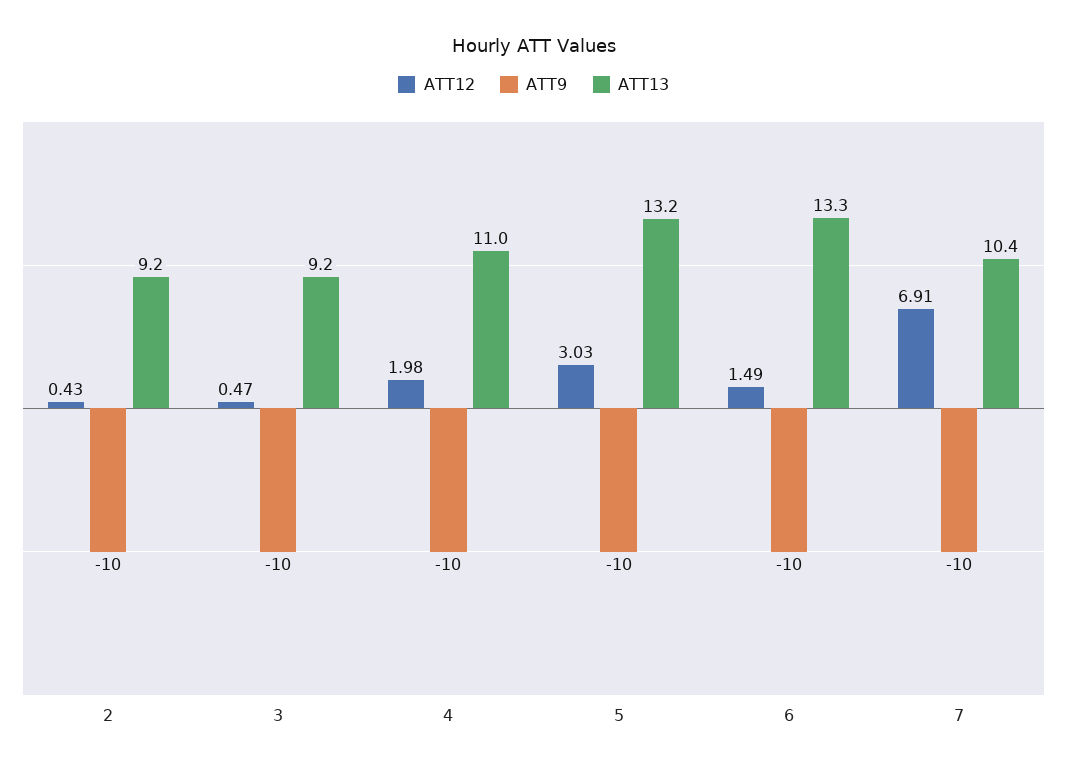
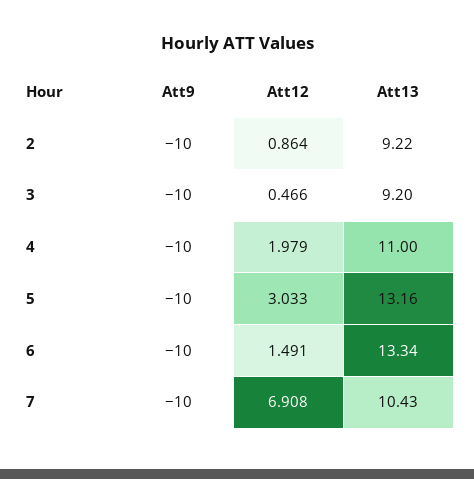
  {
    "ATT12": {
-     "2": 0.43,
+     "2": 0.864,
      "3": 0.466,
      "4": 1.979,
      "5": 3.033,
      "6": 1.491,
      "7": 6.908
    },
    "ATT9": {
      "2": -10,
      "3": -10,
      "4": -10,
      "5": -10,
      "6": -10,
      "7": -10
    },
    "ATT13": {
      "2": 9.22,
      "3": 9.2,
      "4": 11,
      "5": 13.16,
      "6": 13.34,
      "7": 10.43
    }
  }

